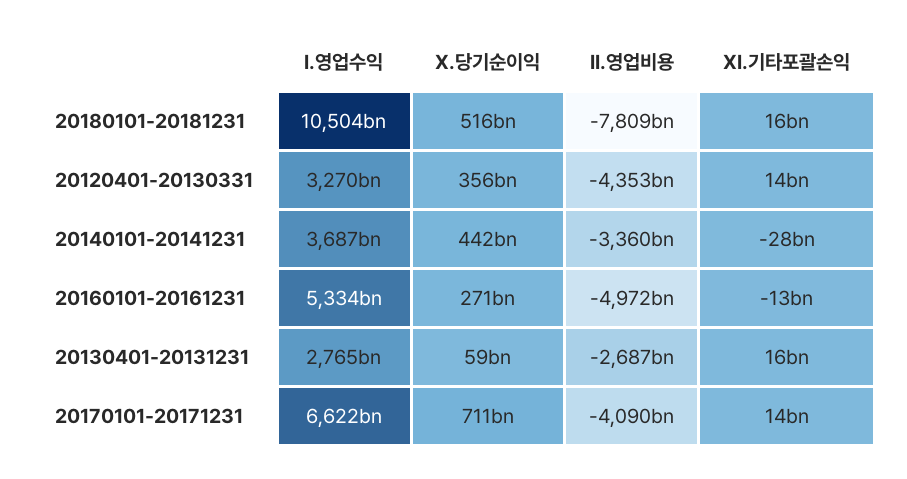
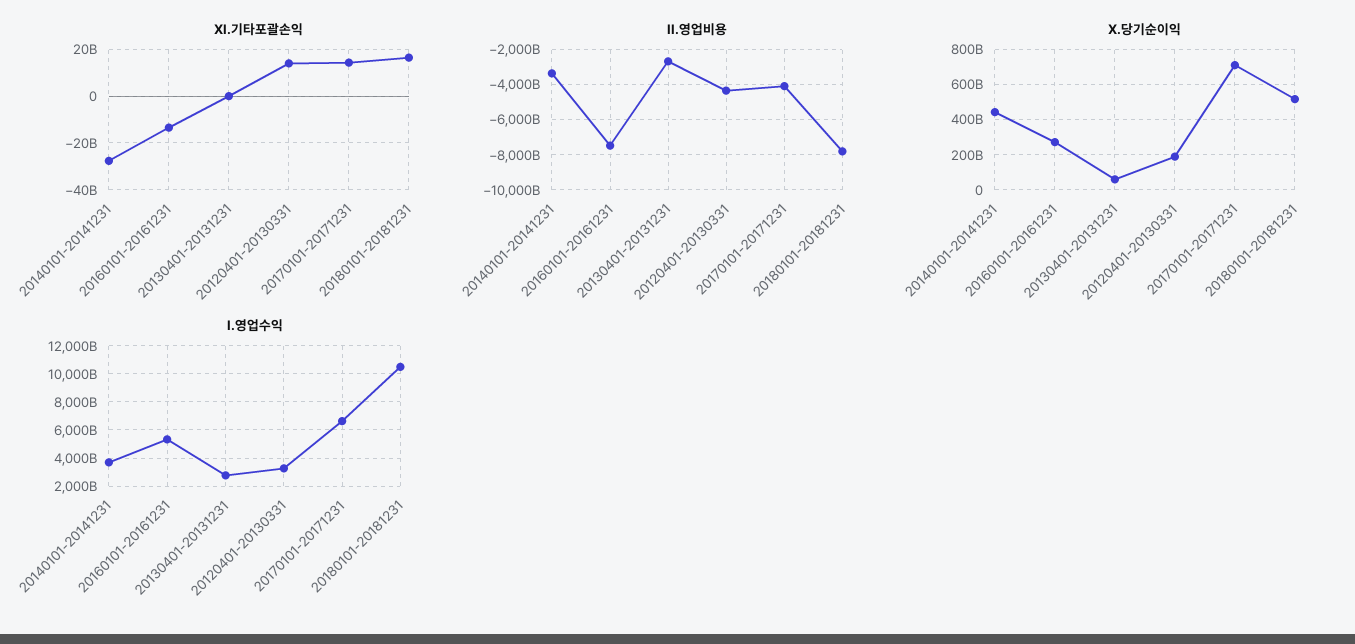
  {
    "I.영업수익": {
      "20180101-20181231": 10504000000000,
      "20120401-20130331": 3270000000000,
      "20140101-20141231": 3687000000000,
      "20160101-20161231": 5334000000000,
      "20130401-20131231": 2765000000000,
      "20170101-20171231": 6622000000000
    },
    "X.당기순이익": {
      "20180101-20181231": 516000000000,
-     "20120401-20130331": 356000000000,
+     "20120401-20130331": 200000000000,
      "20140101-20141231": 442000000000,
      "20160101-20161231": 271000000000,
      "20130401-20131231": 59000000000,
      "20170101-20171231": 711000000000
    },
    "II.영업비용": {
      "20180101-20181231": -7809000000000,
      "20120401-20130331": -4353000000000,
      "20140101-20141231": -3360000000000,
-     "20160101-20161231": -4972000000000,
+     "20160101-20161231": -7500000000000,
      "20130401-20131231": -2687000000000,
      "20170101-20171231": -4090000000000
    },
    "XI.기타포괄손익": {
      "20180101-20181231": 16000000000,
      "20120401-20130331": 14000000000,
      "20140101-20141231": -28000000000,
      "20160101-20161231": -13000000000,
-     "20130401-20131231": 16000000000,
+     "20130401-20131231": 0,
      "20170101-20171231": 14000000000
    }
  }

